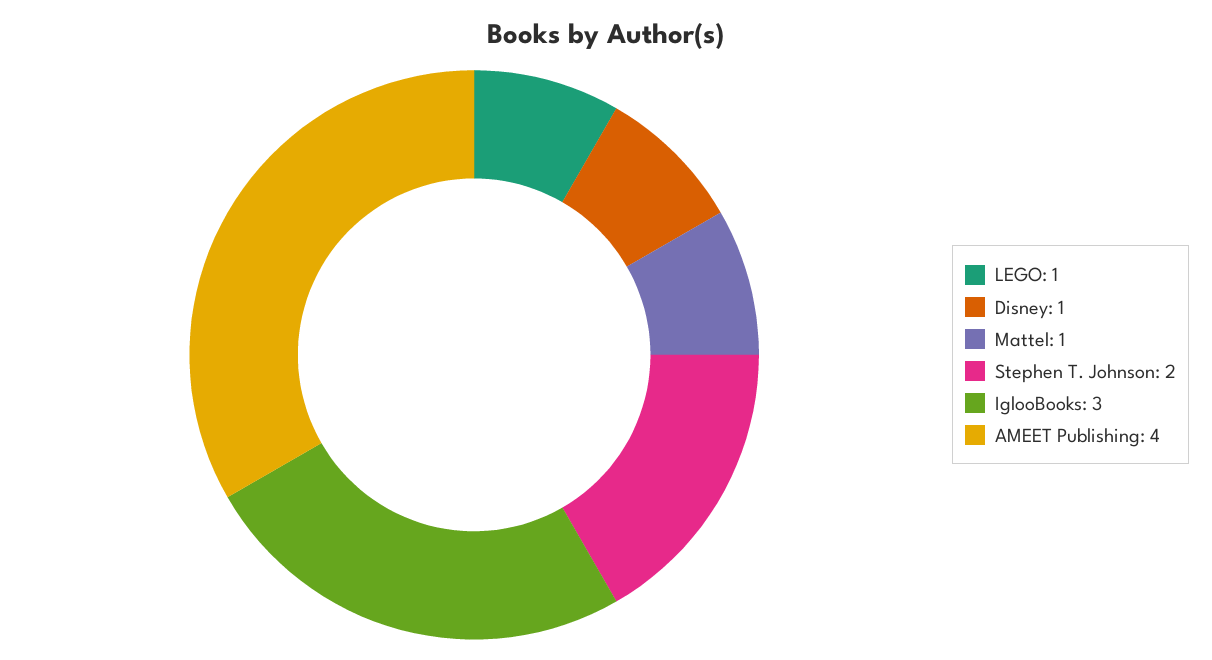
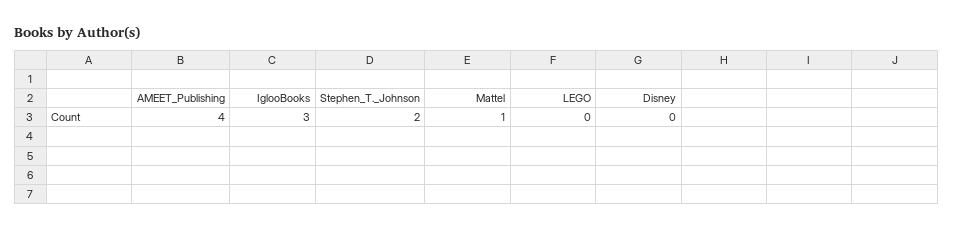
  {
-   "LEGO": 1,
+   "LEGO": 0,
-   "Disney": 1,
+   "Disney": 0,
    "Mattel": 1,
    "Stephen T. Johnson": 2,
    "IglooBooks": 3,
    "AMEET Publishing": 4
  }

